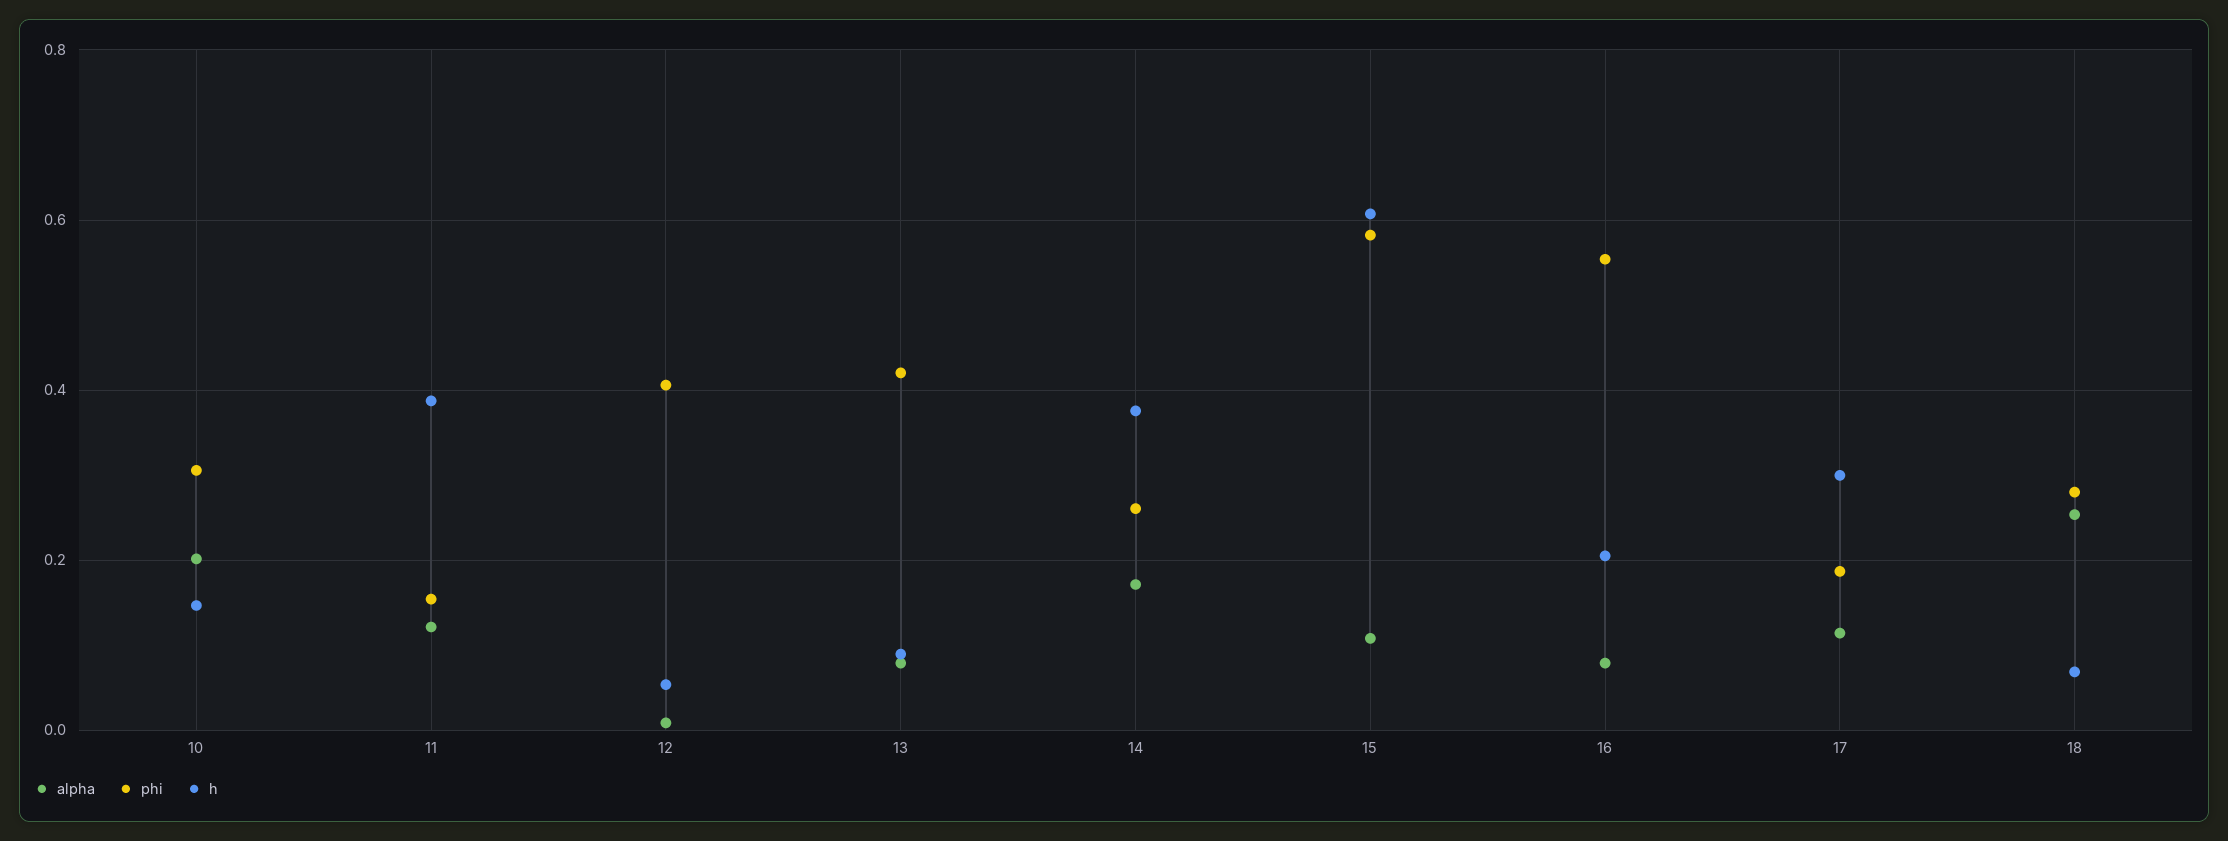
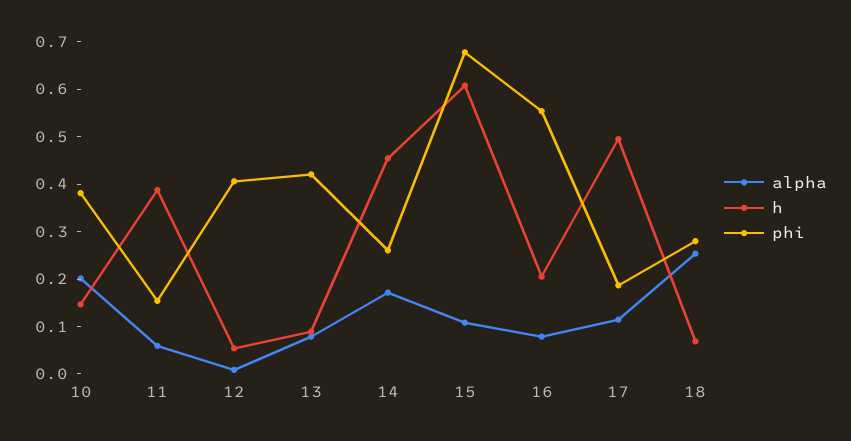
  {
    "alpha": {
      "10": 0.2,
-     "11": 0.12,
+     "11": 0.06,
      "12": 0,
      "13": 0.08,
      "14": 0.18,
      "15": 0.1,
      "16": 0.08,
      "17": 0.12,
      "18": 0.26
    },
    "phi": {
-     "10": 0.3,
+     "10": 0.38,
      "11": 0.16,
      "12": 0.4,
      "13": 0.42,
      "14": 0.26,
-     "15": 0.58,
+     "15": 0.68,
      "16": 0.56,
      "17": 0.18,
      "18": 0.28
    },
    "h": {
      "10": 0.14,
      "11": 0.38,
      "12": 0.06,
      "13": 0.08,
-     "14": 0.38,
+     "14": 0.46,
      "15": 0.6,
      "16": 0.2,
-     "17": 0.3,
+     "17": 0.5,
      "18": 0.06
    }
  }

